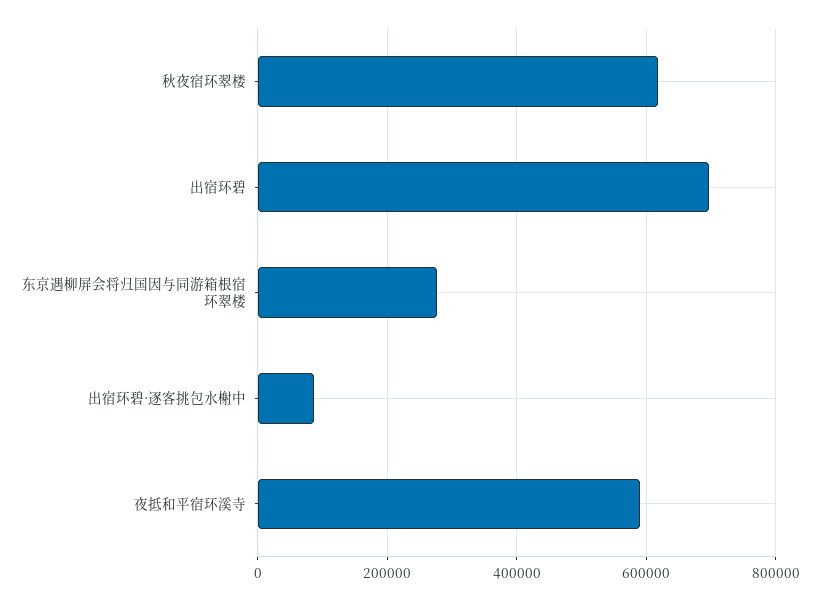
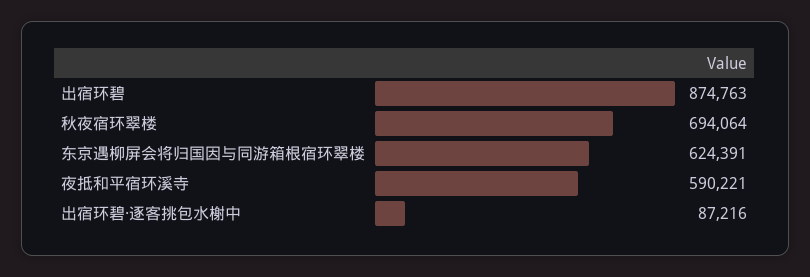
  {
-   "秋夜宿环翠楼": 620000,
+   "秋夜宿环翠楼": 694064,
-   "出宿环碧": 700000,
+   "出宿环碧": 874763,
-   "东京遇柳屏会将归国因与同游箱根宿环翠楼": 280000,
+   "东京遇柳屏会将归国因与同游箱根宿环翠楼": 624391,
    "出宿环碧·逐客挑包水榭中": 87216,
    "夜抵和平宿环溪寺": 590221
  }

